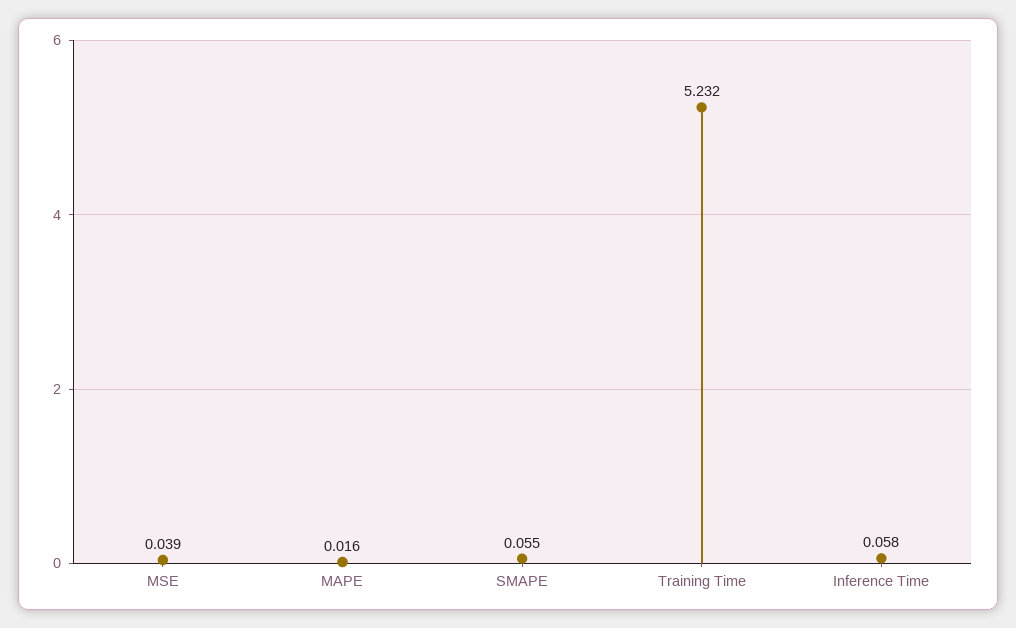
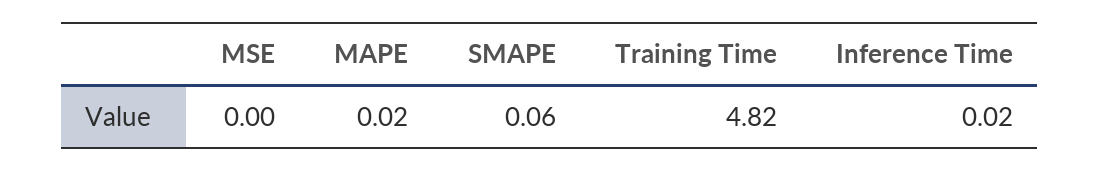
  {
-   "MSE": 0.039,
+   "MSE": 0,
    "MAPE": 0.016,
    "SMAPE": 0.055,
-   "Training Time": 5.232,
+   "Training Time": 4.82,
-   "Inference Time": 0.058
+   "Inference Time": 0.02
  }

